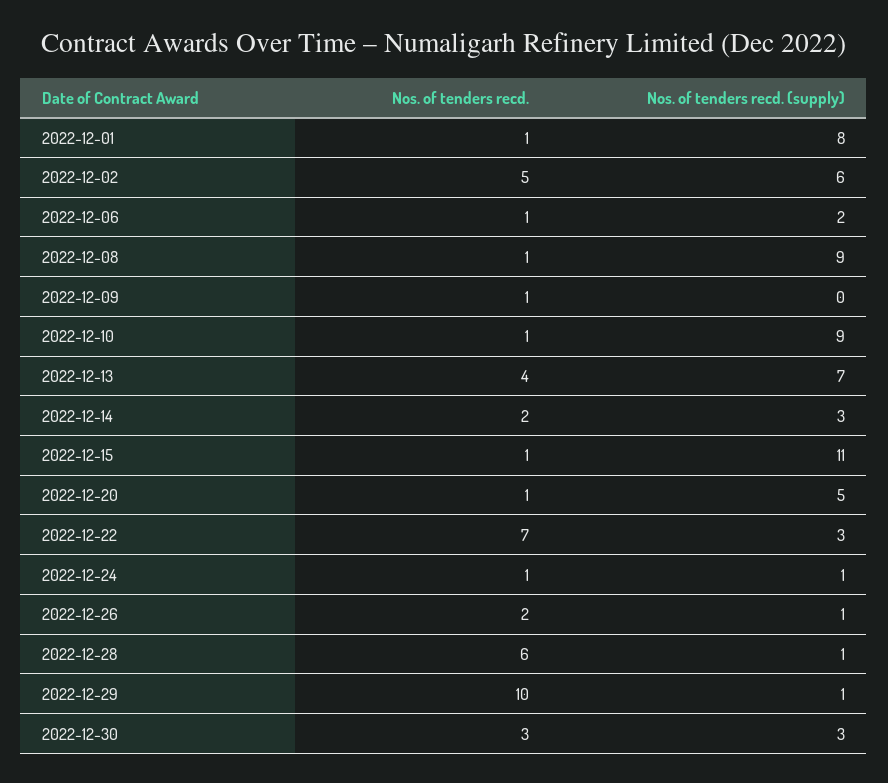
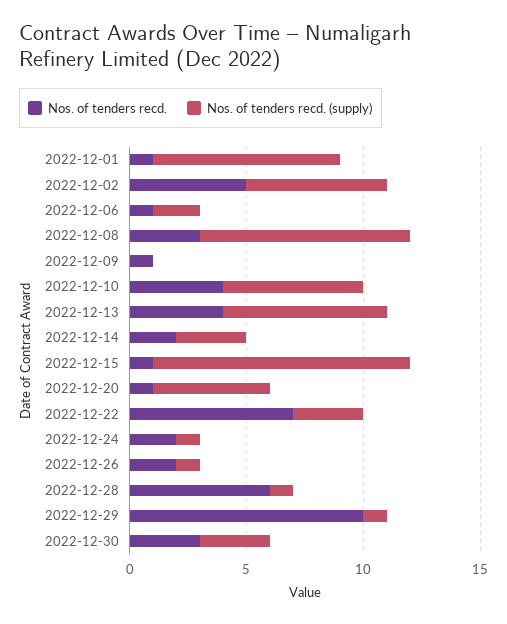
  {
    "Nos. of tenders recd.": {
      "2022-12-01": 1,
      "2022-12-02": 5,
      "2022-12-06": 1,
-     "2022-12-08": 1,
+     "2022-12-08": 3,
      "2022-12-09": 1,
-     "2022-12-10": 1,
+     "2022-12-10": 4,
      "2022-12-13": 4,
      "2022-12-14": 2,
      "2022-12-15": 1,
      "2022-12-20": 1,
      "2022-12-22": 7,
-     "2022-12-24": 1,
+     "2022-12-24": 2,
      "2022-12-26": 2,
      "2022-12-28": 6,
      "2022-12-29": 10,
      "2022-12-30": 3
    },
    "Nos. of tenders recd. (supply)": {
      "2022-12-01": 8,
      "2022-12-02": 6,
      "2022-12-06": 2,
      "2022-12-08": 9,
      "2022-12-09": 0,
-     "2022-12-10": 9,
+     "2022-12-10": 6,
      "2022-12-13": 7,
      "2022-12-14": 3,
      "2022-12-15": 11,
      "2022-12-20": 5,
      "2022-12-22": 3,
      "2022-12-24": 1,
      "2022-12-26": 1,
      "2022-12-28": 1,
      "2022-12-29": 1,
      "2022-12-30": 3
    }
  }

